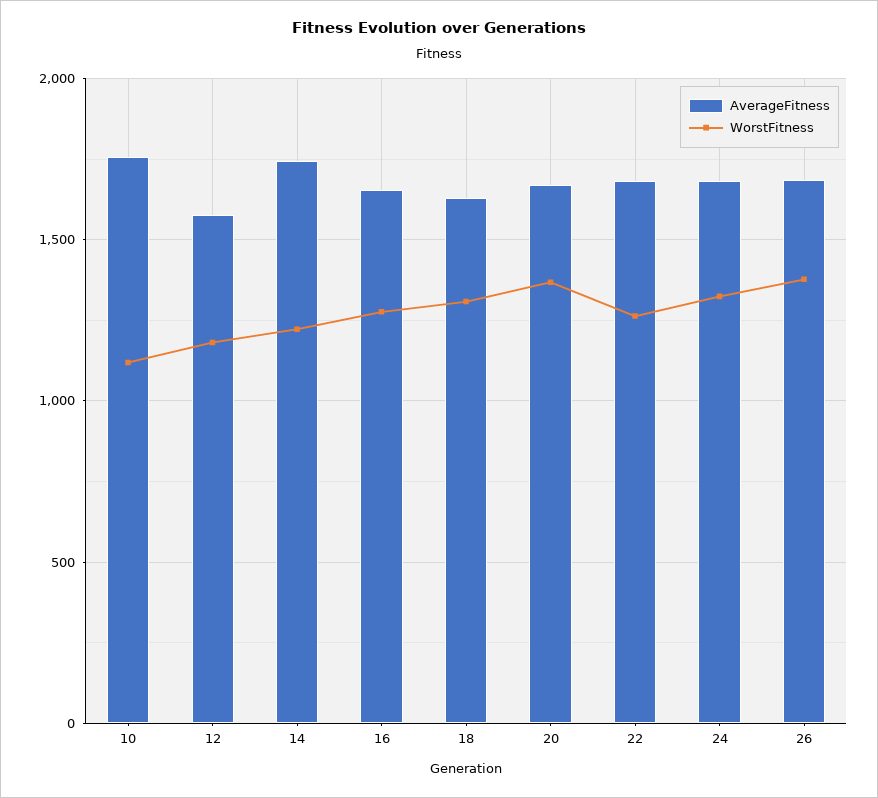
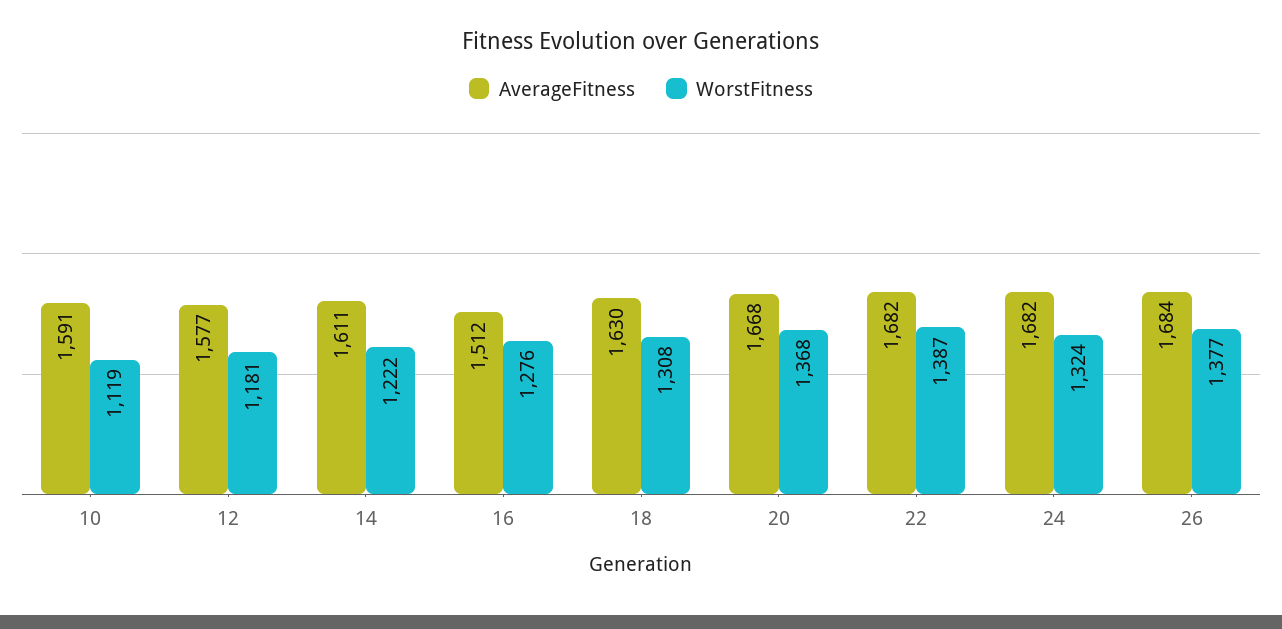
  {
    "AverageFitness": {
-     "10": 1750,
+     "10": 1591,
      "12": 1577,
-     "14": 1750,
+     "14": 1611,
-     "16": 1650,
+     "16": 1512,
      "18": 1630,
      "20": 1668,
      "22": 1682,
      "24": 1682,
      "26": 1684
    },
    "WorstFitness": {
      "10": 1119,
      "12": 1181,
      "14": 1222,
      "16": 1276,
      "18": 1308,
      "20": 1368,
-     "22": 1250,
+     "22": 1387,
      "24": 1324,
      "26": 1377
    }
  }

